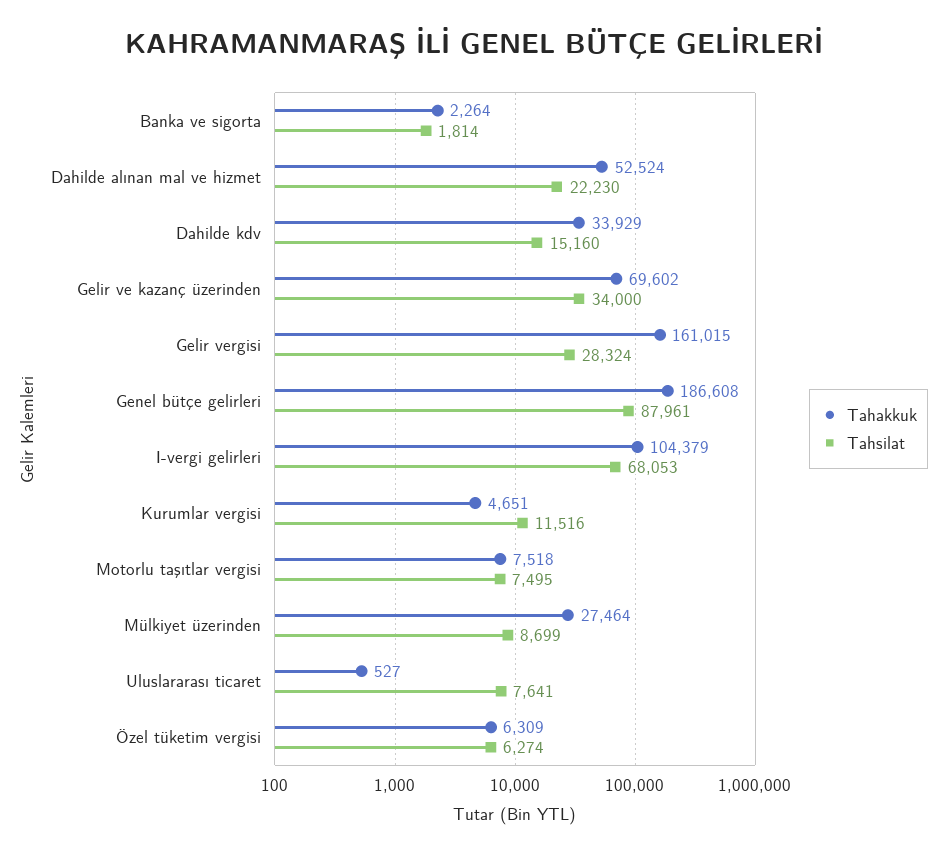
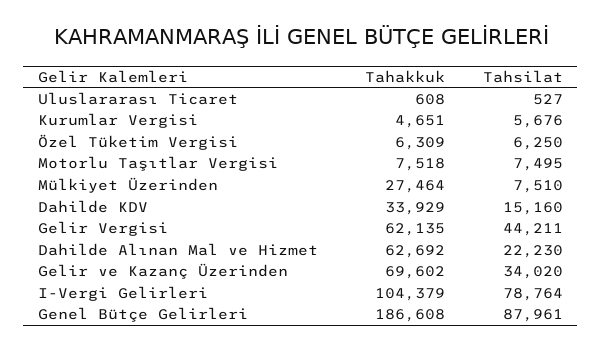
  {
    "Tahakkuk": {
-     "Banka ve sigorta": 2264,
-     "Dahilde alınan mal ve hizmet": 52524,
+     "Dahilde alınan mal ve hizmet": 62692,
      "Dahilde kdv": 33929,
      "Gelir ve kazanç üzerinden": 69602,
-     "Gelir vergisi": 161015,
+     "Gelir vergisi": 62135,
      "Genel bütçe gelirleri": 186608,
      "I-vergi gelirleri": 104379,
      "Kurumlar vergisi": 4651,
      "Motorlu taşıtlar vergisi": 7518,
      "Mülkiyet üzerinden": 27464,
-     "Uluslararası ticaret": 527,
+     "Uluslararası ticaret": 608,
      "Özel tüketim vergisi": 6309
    },
    "Tahsilat": {
-     "Banka ve sigorta": 1814,
      "Dahilde alınan mal ve hizmet": 22230,
      "Dahilde kdv": 15160,
-     "Gelir ve kazanç üzerinden": 34000,
+     "Gelir ve kazanç üzerinden": 34020,
-     "Gelir vergisi": 28324,
+     "Gelir vergisi": 44211,
      "Genel bütçe gelirleri": 87961,
-     "I-vergi gelirleri": 68053,
+     "I-vergi gelirleri": 78764,
-     "Kurumlar vergisi": 11516,
+     "Kurumlar vergisi": 5676,
      "Motorlu taşıtlar vergisi": 7495,
-     "Mülkiyet üzerinden": 8699,
+     "Mülkiyet üzerinden": 7510,
-     "Uluslararası ticaret": 7641,
+     "Uluslararası ticaret": 527,
-     "Özel tüketim vergisi": 6274
+     "Özel tüketim vergisi": 6250
    }
  }

